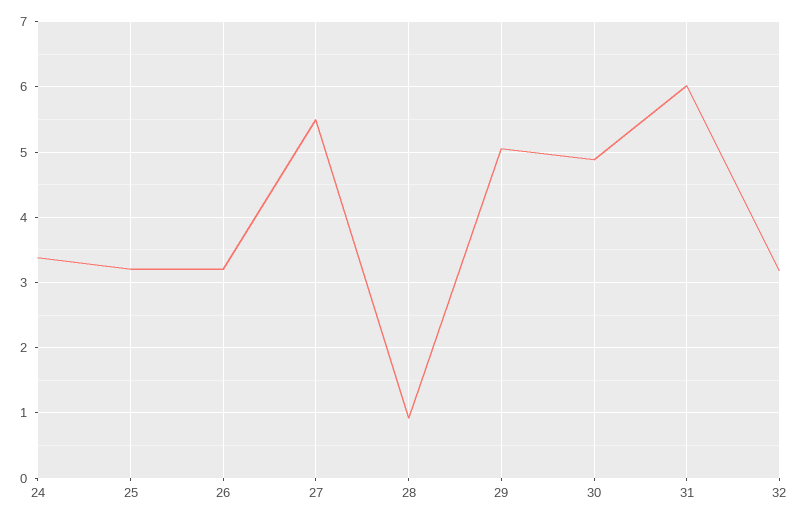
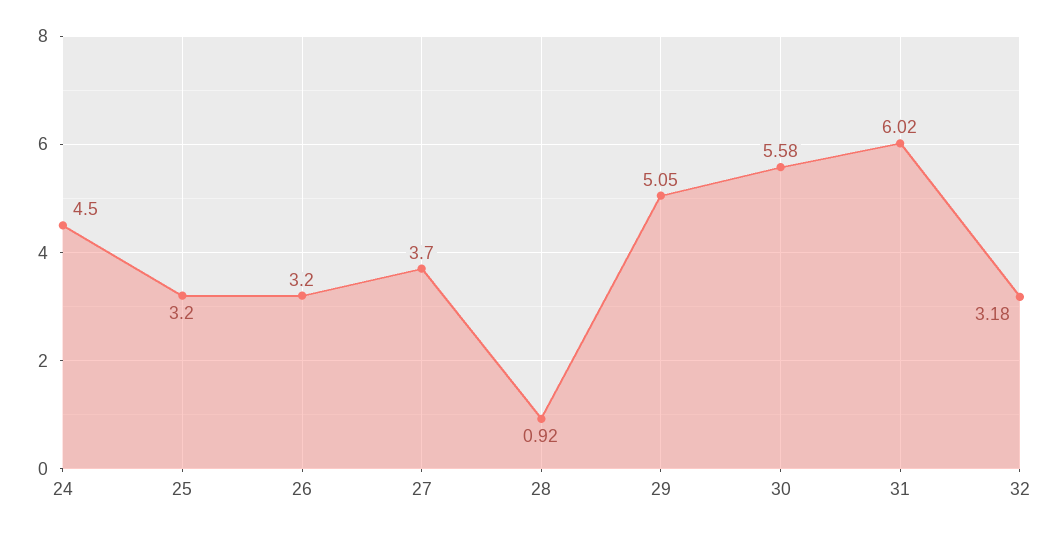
  {
-   "24": 3.4,
+   "24": 4.5,
    "25": 3.2,
    "26": 3.2,
-   "27": 5.5,
+   "27": 3.7,
    "28": 0.92,
    "29": 5.05,
-   "30": 4.9,
+   "30": 5.58,
    "31": 6.02,
    "32": 3.18
  }

